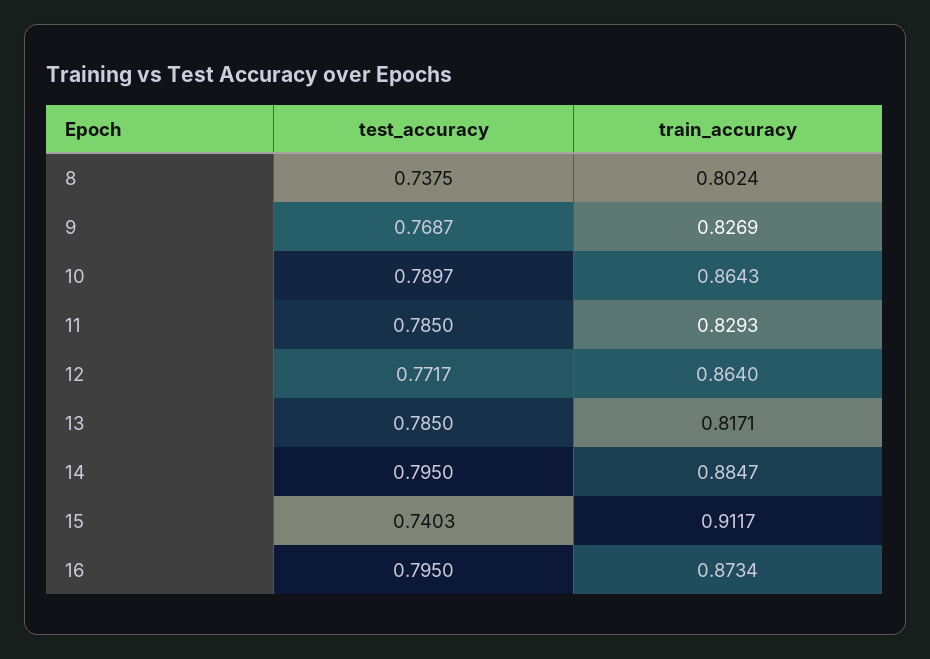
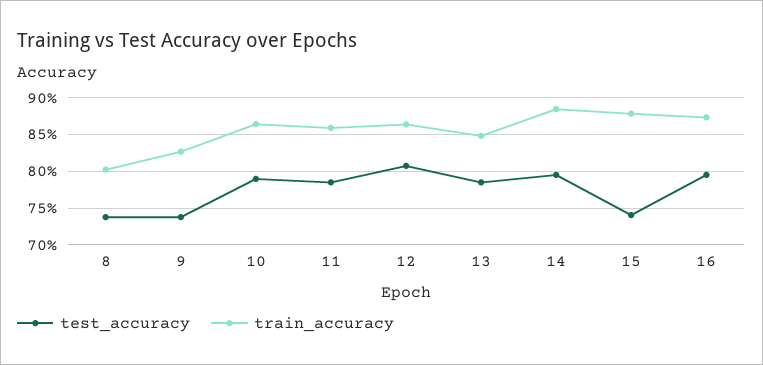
  {
    "test_accuracy": {
      "8": 0.7375,
-     "9": 0.7687,
+     "9": 0.74,
      "10": 0.7897,
      "11": 0.785,
-     "12": 0.7717,
+     "12": 0.81,
      "13": 0.785,
      "14": 0.795,
      "15": 0.7403,
      "16": 0.795
    },
    "train_accuracy": {
      "8": 0.8024,
      "9": 0.8269,
      "10": 0.8643,
-     "11": 0.8293,
+     "11": 0.86,
      "12": 0.864,
-     "13": 0.8171,
+     "13": 0.85,
      "14": 0.8847,
-     "15": 0.9117,
+     "15": 0.88,
      "16": 0.8734
    }
  }

